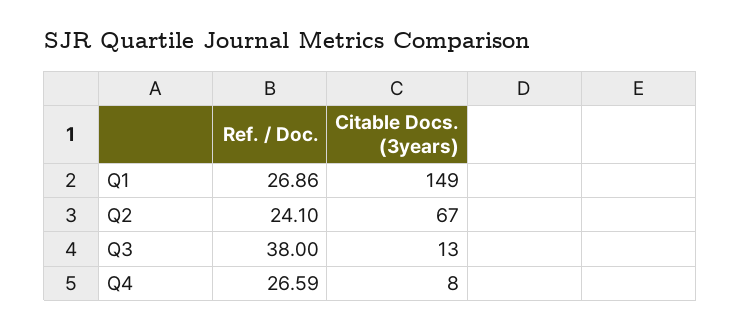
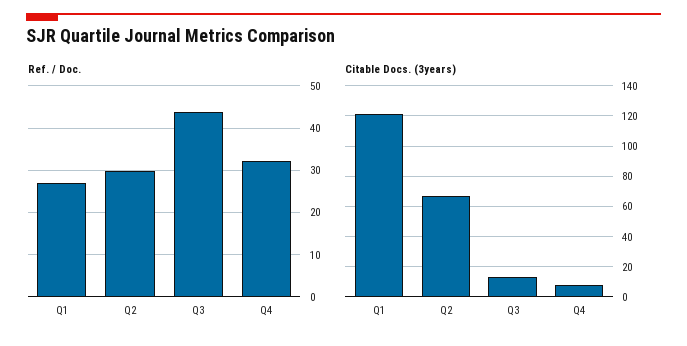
  {
    "Ref. / Doc.": {
      "Q1": 26.86,
-     "Q2": 24.1,
+     "Q2": 30,
-     "Q3": 38,
+     "Q3": 44,
-     "Q4": 26.59
+     "Q4": 32
    },
    "Citable Docs. (3years)": {
-     "Q1": 149,
+     "Q1": 120,
      "Q2": 67,
      "Q3": 13,
      "Q4": 8
    }
  }

